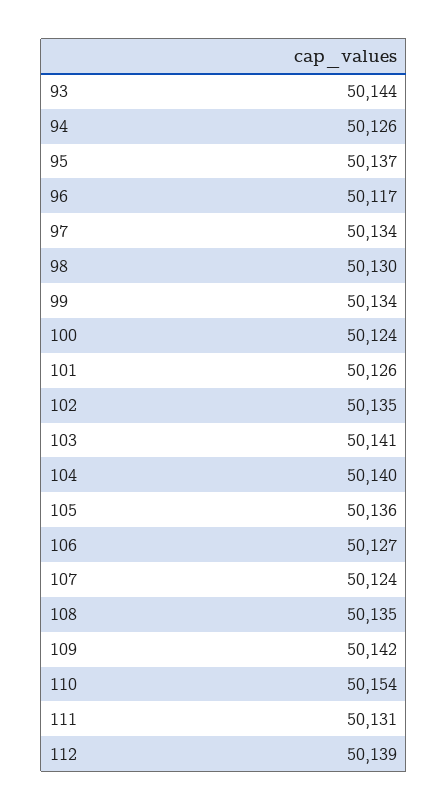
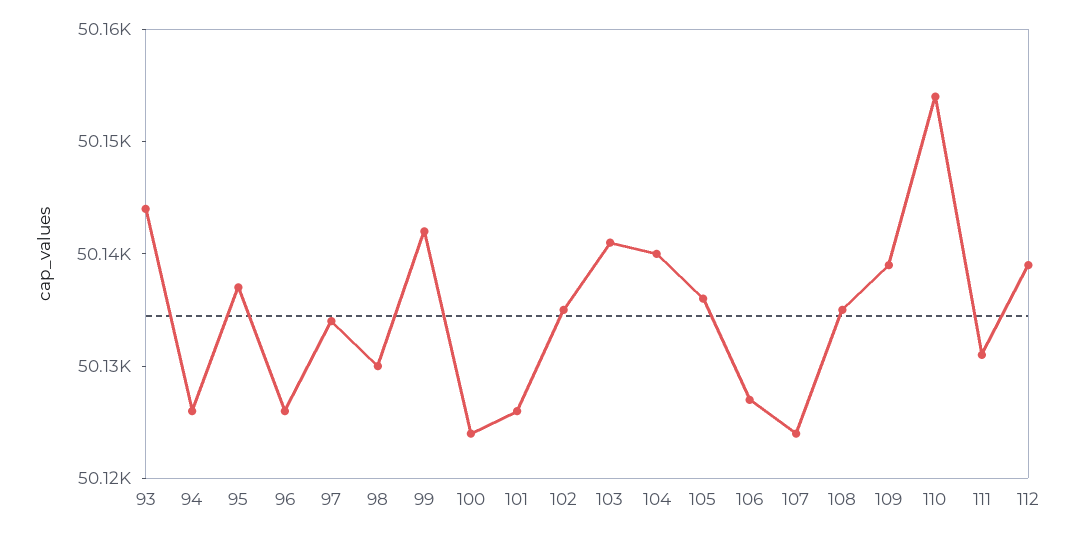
  {
    "93": 50144,
    "94": 50126,
    "95": 50137,
-   "96": 50117,
+   "96": 50126,
    "97": 50134,
    "98": 50130,
-   "99": 50134,
+   "99": 50142,
    "100": 50124,
    "101": 50126,
    "102": 50135,
    "103": 50141,
    "104": 50140,
    "105": 50136,
    "106": 50127,
    "107": 50124,
    "108": 50135,
-   "109": 50142,
+   "109": 50139,
    "110": 50154,
    "111": 50131,
    "112": 50139
  }

